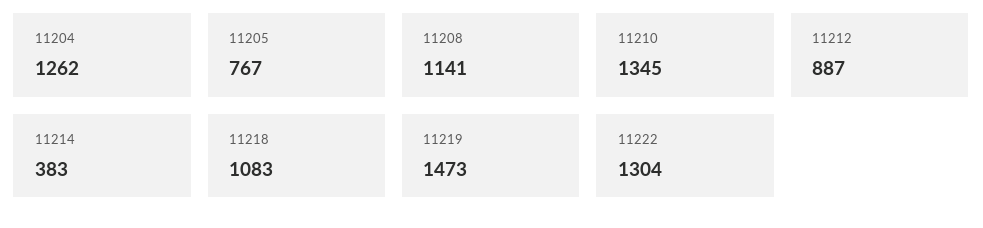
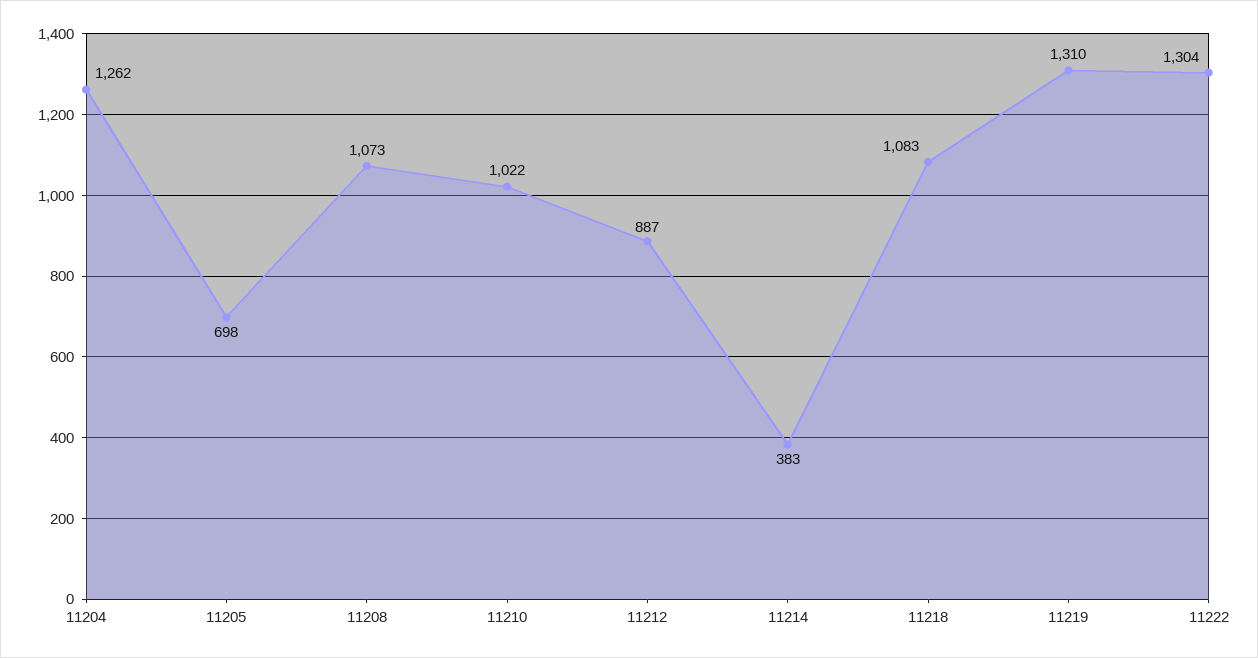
  {
    "11204": 1262,
-   "11205": 767,
+   "11205": 698,
-   "11208": 1141,
+   "11208": 1073,
-   "11210": 1345,
+   "11210": 1022,
    "11212": 887,
    "11214": 383,
    "11218": 1083,
-   "11219": 1473,
+   "11219": 1310,
    "11222": 1304
  }

